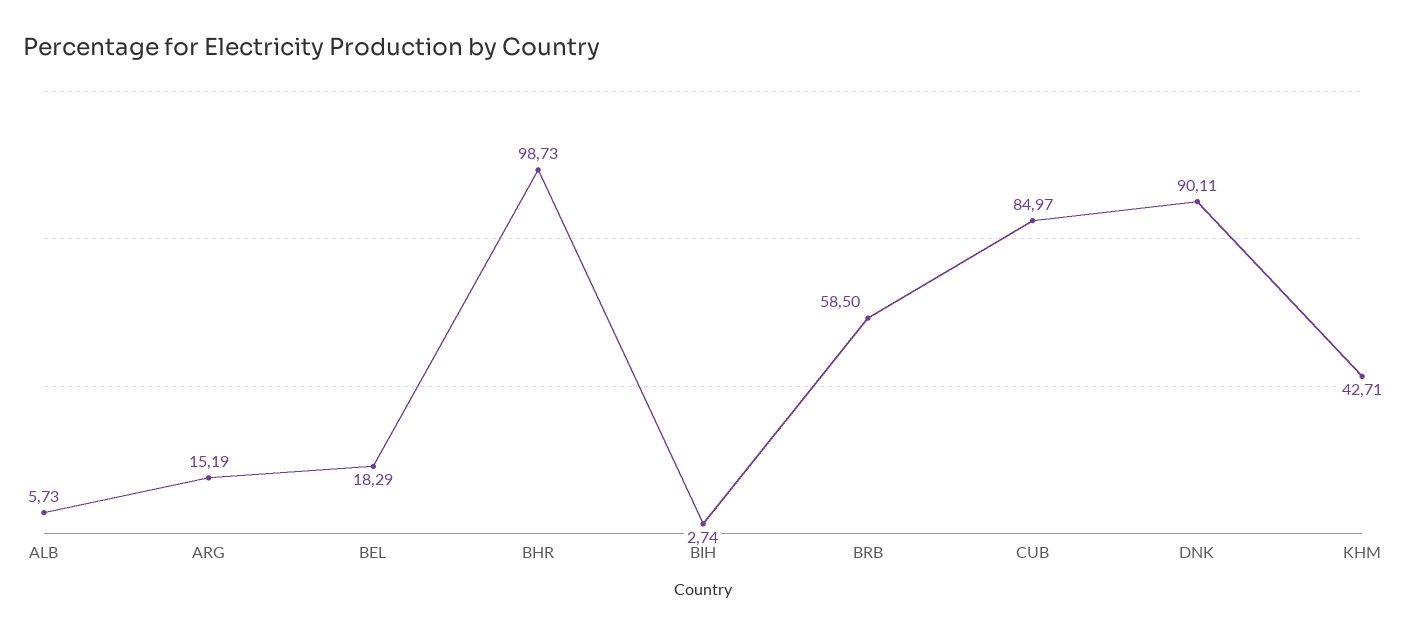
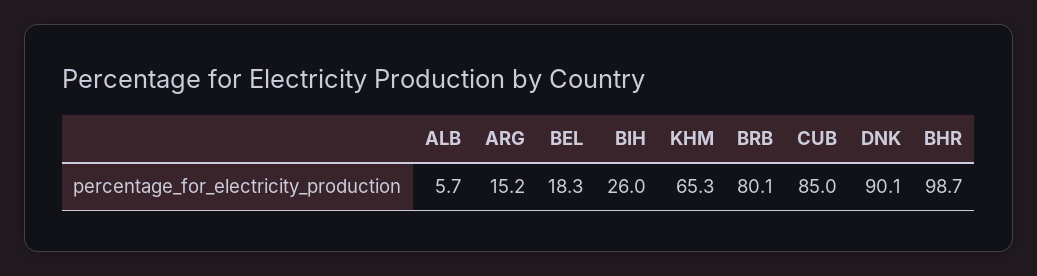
  {
    "ALB": 5.73,
    "ARG": 15.19,
    "BEL": 18.29,
    "BHR": 98.73,
-   "BIH": 2.74,
+   "BIH": 26,
-   "BRB": 58.5,
+   "BRB": 80.1,
    "CUB": 84.97,
    "DNK": 90.11,
-   "KHM": 42.71
+   "KHM": 65.3
  }

